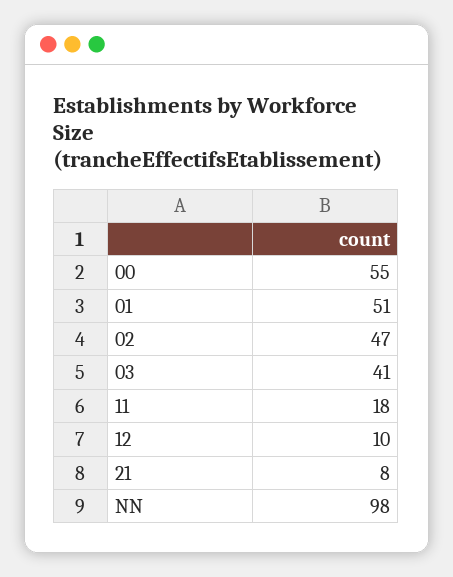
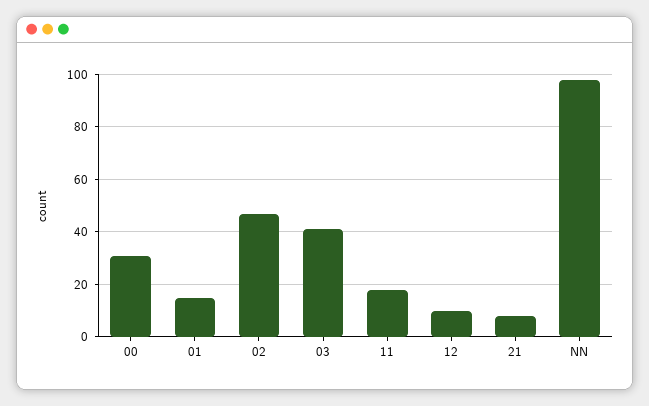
  {
-   "00": 55,
+   "00": 30,
-   "01": 51,
+   "01": 15,
    "02": 47,
    "03": 41,
    "11": 18,
    "12": 10,
    "21": 8,
    "NN": 98
  }

